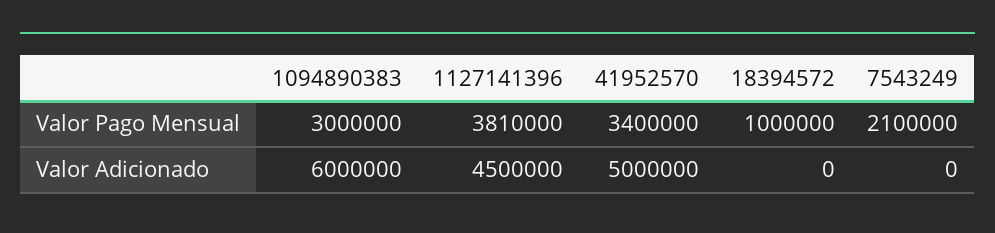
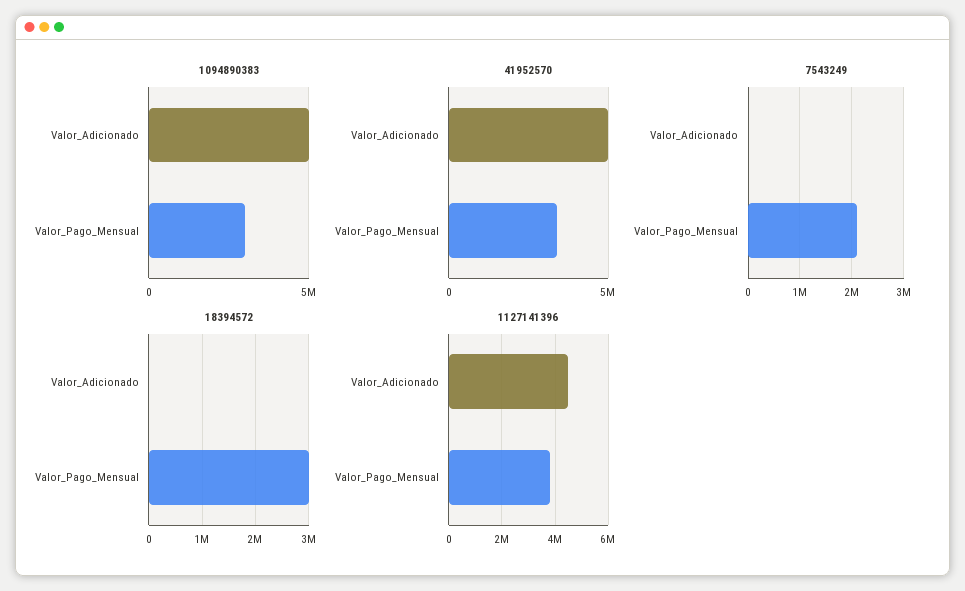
  {
    "1094890383": {
      "Valor Pago Mensual": 3000000,
-     "Valor Adicionado": 6000000
+     "Valor Adicionado": 5000000
    },
    "1127141396": {
      "Valor Pago Mensual": 3810000,
      "Valor Adicionado": 4500000
    },
    "41952570": {
      "Valor Pago Mensual": 3400000,
      "Valor Adicionado": 5000000
    },
    "18394572": {
-     "Valor Pago Mensual": 1000000,
+     "Valor Pago Mensual": 3000000,
      "Valor Adicionado": 0
    },
    "7543249": {
      "Valor Pago Mensual": 2100000,
      "Valor Adicionado": 0
    }
  }

